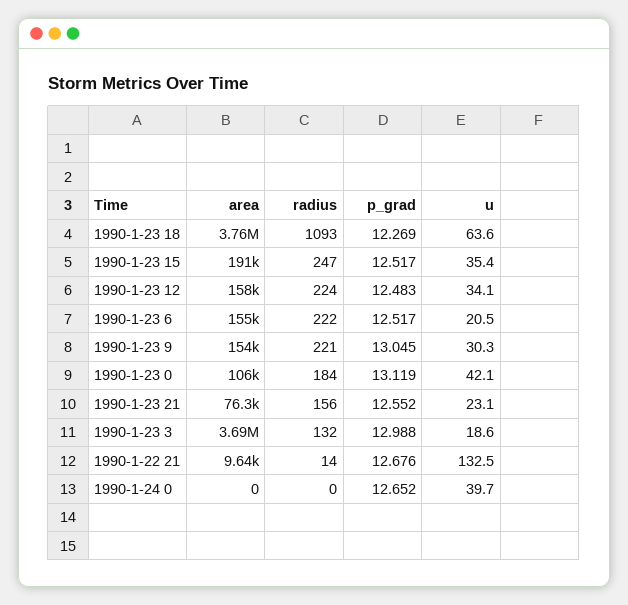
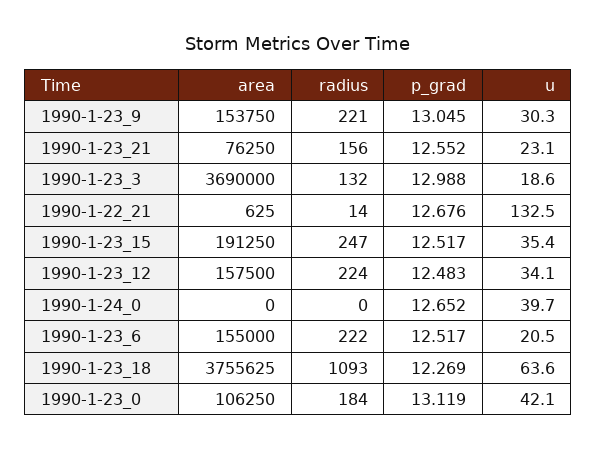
  {
    "area": {
      "1990-1-23 18": 3755625,
      "1990-1-23 15": 191250,
      "1990-1-23 12": 157500,
      "1990-1-23 6": 155000,
      "1990-1-23 9": 153750,
      "1990-1-23 0": 106250,
      "1990-1-23 21": 76250,
      "1990-1-23 3": 3690000,
-     "1990-1-22 21": 9640,
+     "1990-1-22 21": 625,
      "1990-1-24 0": 0
    },
    "radius": {
      "1990-1-23 18": 1093,
      "1990-1-23 15": 247,
      "1990-1-23 12": 224,
      "1990-1-23 6": 222,
      "1990-1-23 9": 221,
      "1990-1-23 0": 184,
      "1990-1-23 21": 156,
      "1990-1-23 3": 132,
      "1990-1-22 21": 14,
      "1990-1-24 0": 0
    },
    "p_grad": {
      "1990-1-23 18": 12.269,
      "1990-1-23 15": 12.517,
      "1990-1-23 12": 12.483,
      "1990-1-23 6": 12.517,
      "1990-1-23 9": 13.045,
      "1990-1-23 0": 13.119,
      "1990-1-23 21": 12.552,
      "1990-1-23 3": 12.988,
      "1990-1-22 21": 12.676,
      "1990-1-24 0": 12.652
    },
    "u": {
      "1990-1-23 18": 63.6,
      "1990-1-23 15": 35.4,
      "1990-1-23 12": 34.1,
      "1990-1-23 6": 20.5,
      "1990-1-23 9": 30.3,
      "1990-1-23 0": 42.1,
      "1990-1-23 21": 23.1,
      "1990-1-23 3": 18.6,
      "1990-1-22 21": 132.5,
      "1990-1-24 0": 39.7
    }
  }

